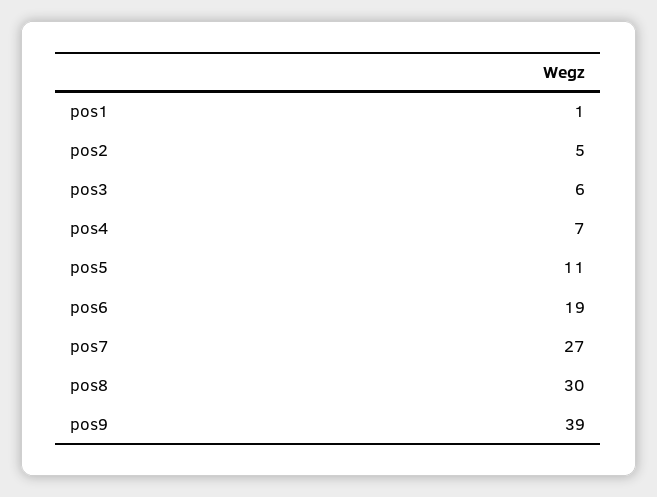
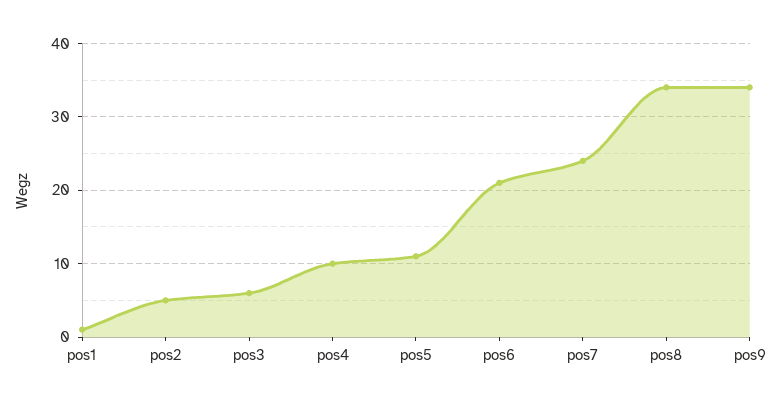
  {
    "pos1": 1,
    "pos2": 5,
    "pos3": 6,
-   "pos4": 7,
+   "pos4": 10,
    "pos5": 11,
-   "pos6": 19,
+   "pos6": 21,
-   "pos7": 27,
+   "pos7": 24,
-   "pos8": 30,
+   "pos8": 34,
-   "pos9": 39
+   "pos9": 34
  }

